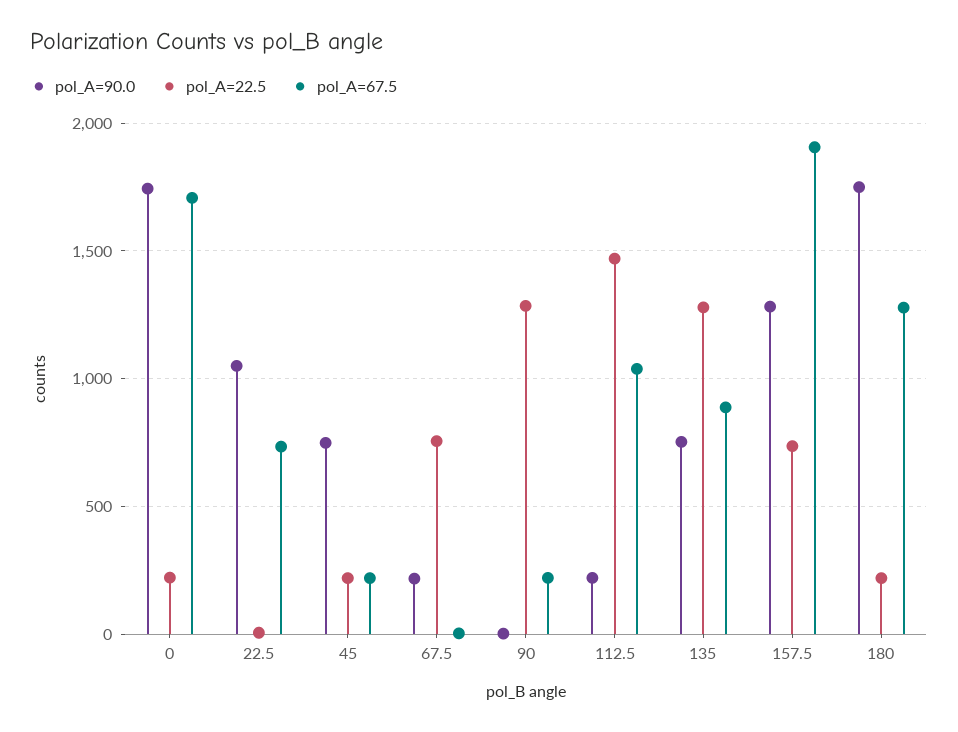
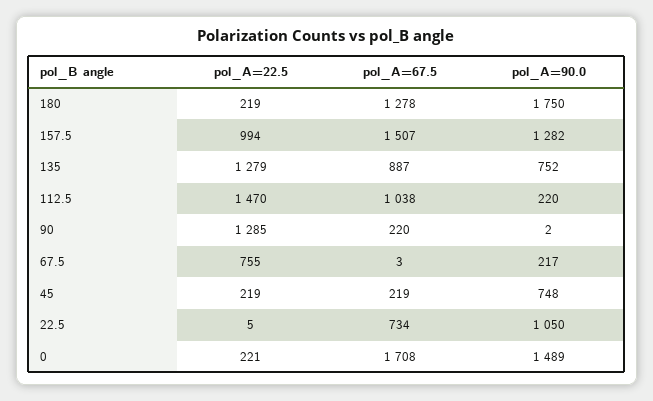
  {
    "pol_A=90.0": {
-     "0": 1750,
+     "0": 1489,
      "22.5": 1050,
      "45": 748,
      "67.5": 217,
      "90": 2,
      "112.5": 220,
      "135": 752,
      "157.5": 1282,
      "180": 1750
    },
    "pol_A=22.5": {
      "0": 221,
      "22.5": 5,
      "45": 219,
      "67.5": 755,
      "90": 1285,
      "112.5": 1470,
      "135": 1279,
-     "157.5": 750,
+     "157.5": 994,
      "180": 219
    },
    "pol_A=67.5": {
      "0": 1708,
      "22.5": 734,
      "45": 219,
      "67.5": 3,
      "90": 220,
      "112.5": 1038,
      "135": 887,
-     "157.5": 1900,
+     "157.5": 1507,
      "180": 1278
    }
  }

